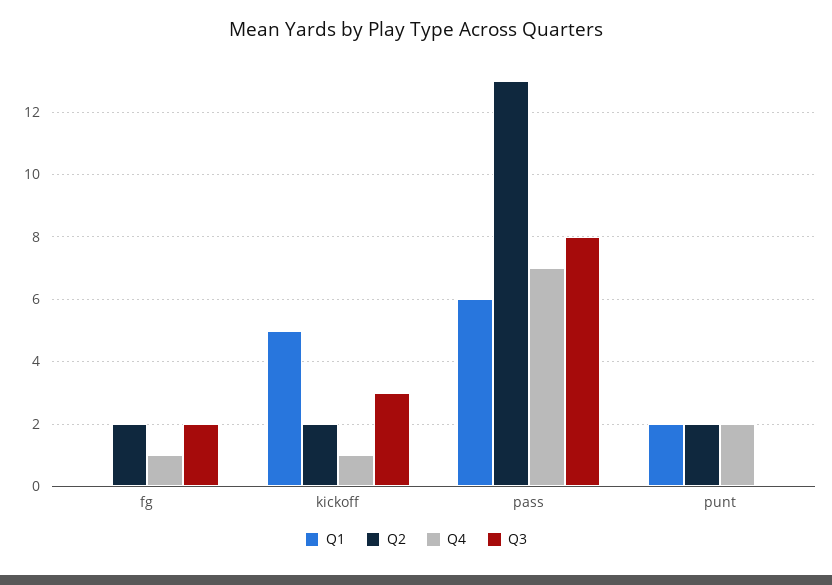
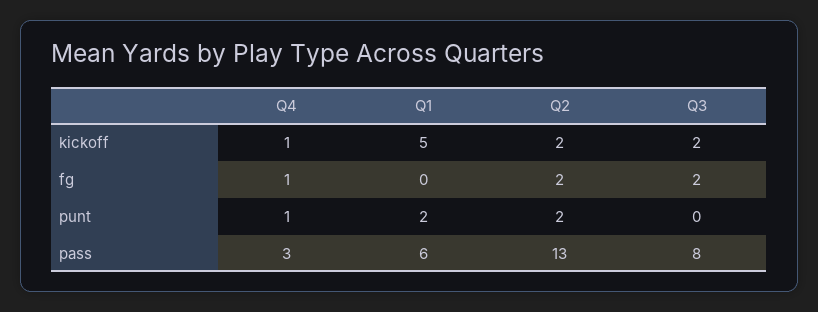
  {
    "Q1": {
      "fg": 0,
      "kickoff": 5,
      "pass": 6,
      "punt": 2
    },
    "Q2": {
      "fg": 2,
      "kickoff": 2,
      "pass": 13,
      "punt": 2
    },
    "Q4": {
      "fg": 1,
      "kickoff": 1,
-     "pass": 7,
+     "pass": 3,
-     "punt": 2
+     "punt": 1
    },
    "Q3": {
      "fg": 2,
-     "kickoff": 3,
+     "kickoff": 2,
      "pass": 8,
      "punt": 0
    }
  }

